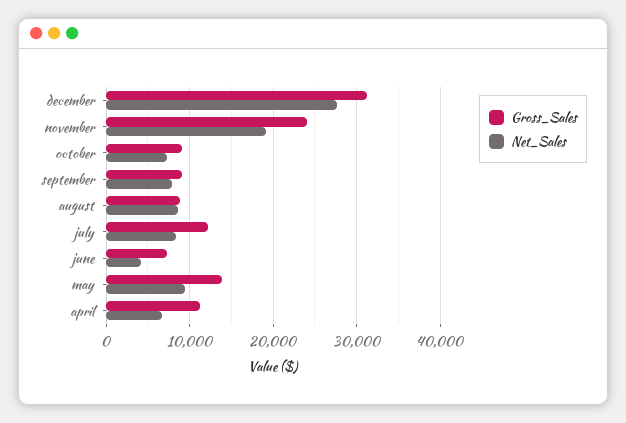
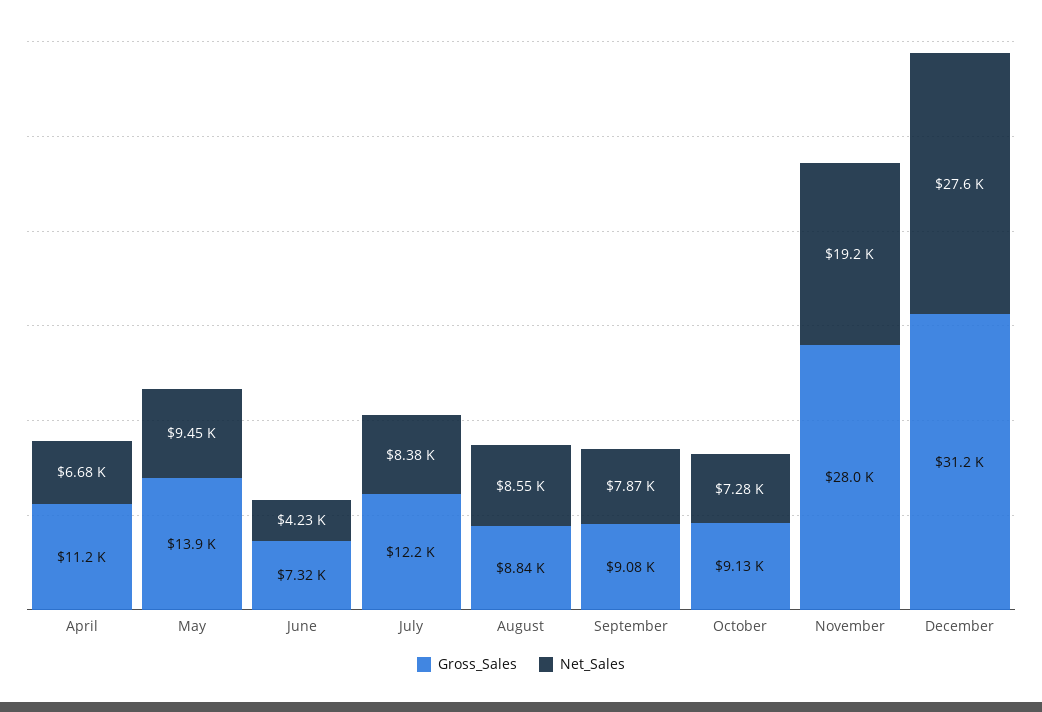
  {
    "Gross_Sales": {
      "december": 31200,
-     "november": 24000,
+     "november": 28000,
      "october": 9130,
      "september": 9080,
      "august": 8840,
      "july": 12200,
      "june": 7320,
      "may": 13900,
      "april": 11200
    },
    "Net_Sales": {
      "december": 27600,
      "november": 19200,
      "october": 7280,
      "september": 7870,
      "august": 8550,
      "july": 8380,
      "june": 4230,
      "may": 9450,
      "april": 6680
    }
  }

